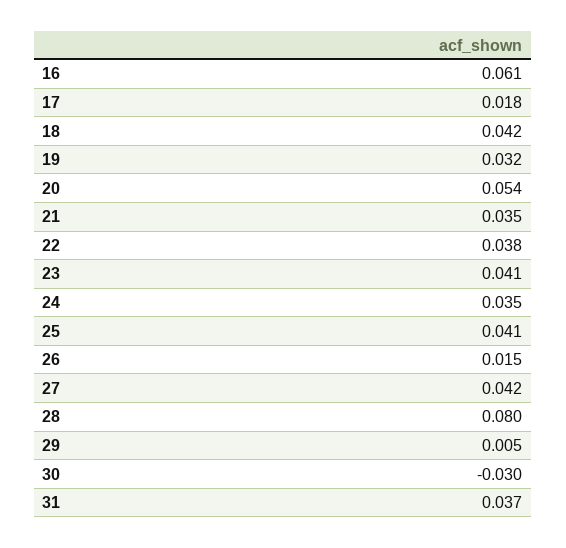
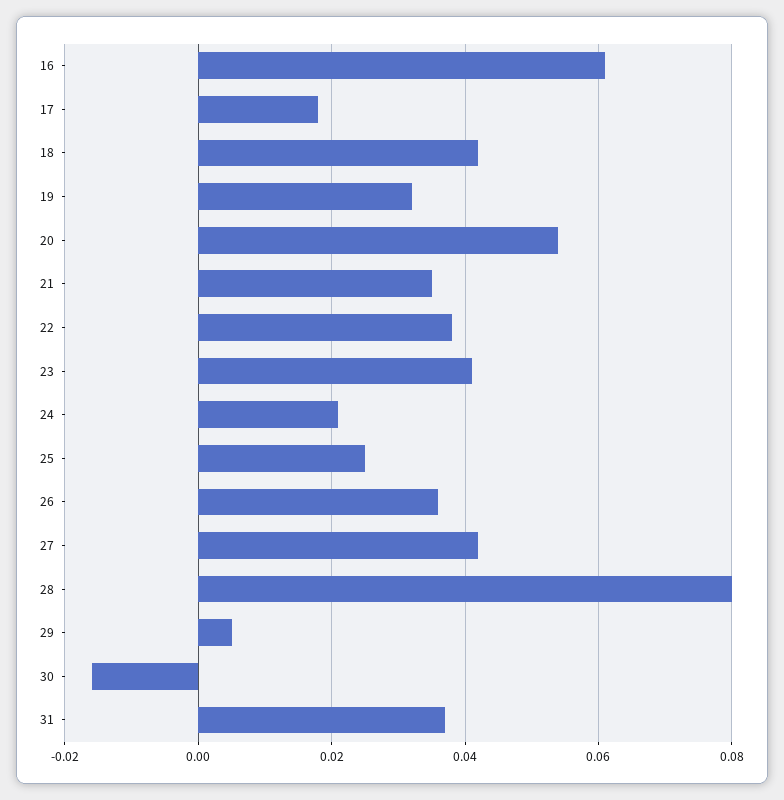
  {
    "16": 0.061,
    "17": 0.018,
    "18": 0.042,
    "19": 0.032,
    "20": 0.054,
    "21": 0.035,
    "22": 0.038,
    "23": 0.041,
-   "24": 0.035,
+   "24": 0.02,
-   "25": 0.041,
+   "25": 0.025,
-   "26": 0.015,
+   "26": 0.035,
    "27": 0.042,
    "28": 0.08,
    "29": 0.005,
-   "30": -0.03,
+   "30": -0.015,
    "31": 0.037
  }

